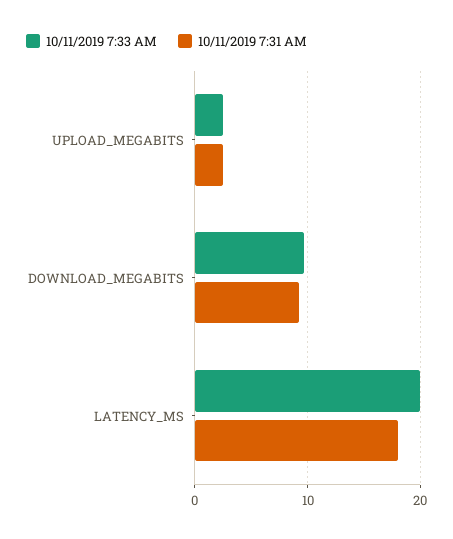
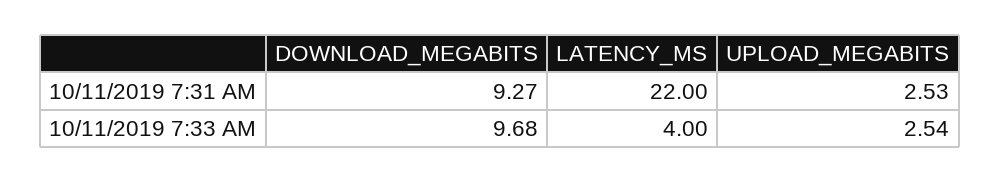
  {
    "10/11/2019 7:33 AM": {
      "UPLOAD_MEGABITS": 2.54,
      "DOWNLOAD_MEGABITS": 9.68,
-     "LATENCY_MS": 20
+     "LATENCY_MS": 4
    },
    "10/11/2019 7:31 AM": {
      "UPLOAD_MEGABITS": 2.53,
      "DOWNLOAD_MEGABITS": 9.27,
-     "LATENCY_MS": 18
+     "LATENCY_MS": 22
    }
  }

